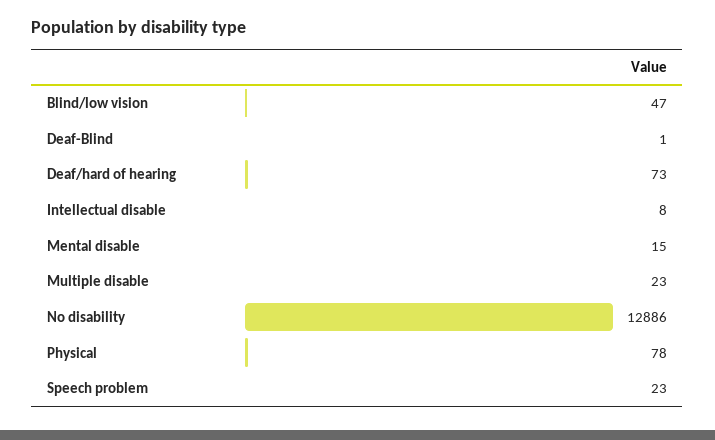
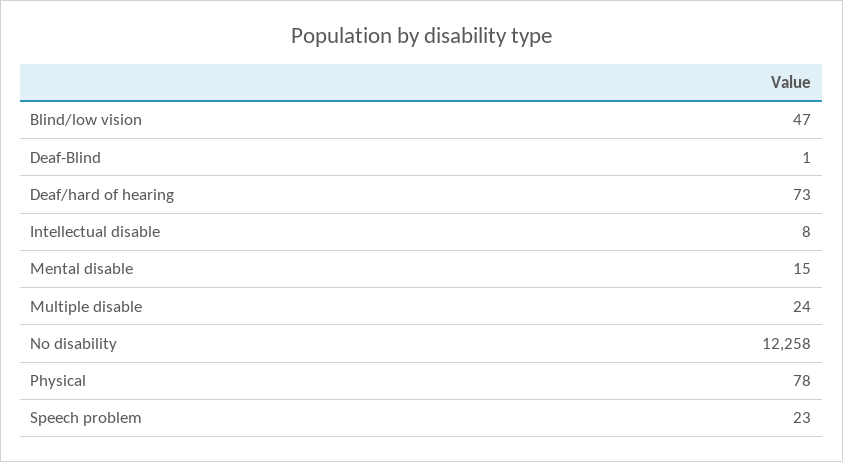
  {
    "Blind/low vision": 47,
    "Deaf-Blind": 1,
    "Deaf/hard of hearing": 73,
    "Intellectual disable": 8,
    "Mental disable": 15,
-   "Multiple disable": 23,
+   "Multiple disable": 24,
-   "No disability": 12886,
+   "No disability": 12258,
    "Physical": 78,
    "Speech problem": 23
  }

